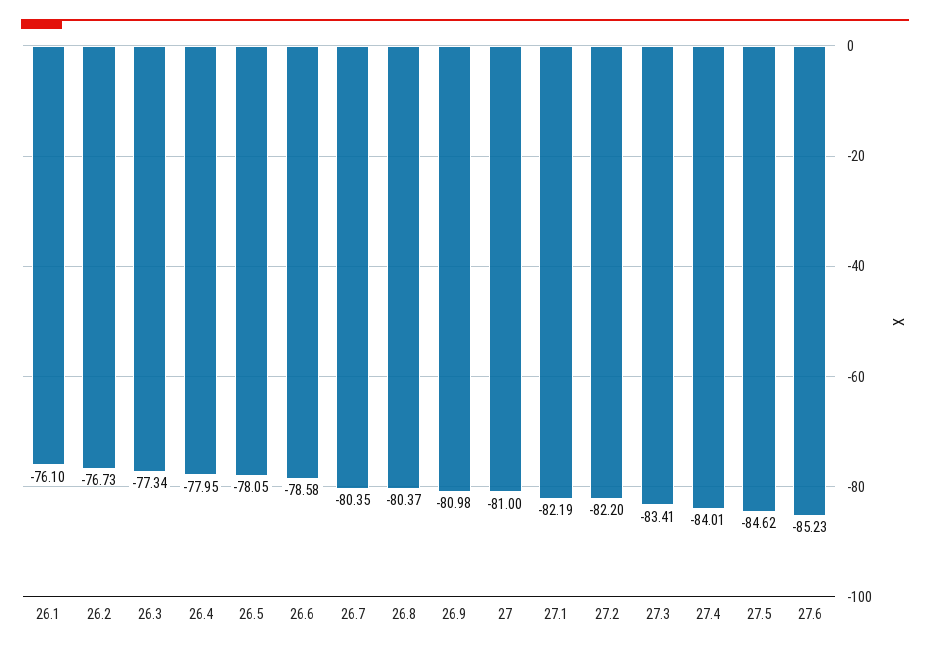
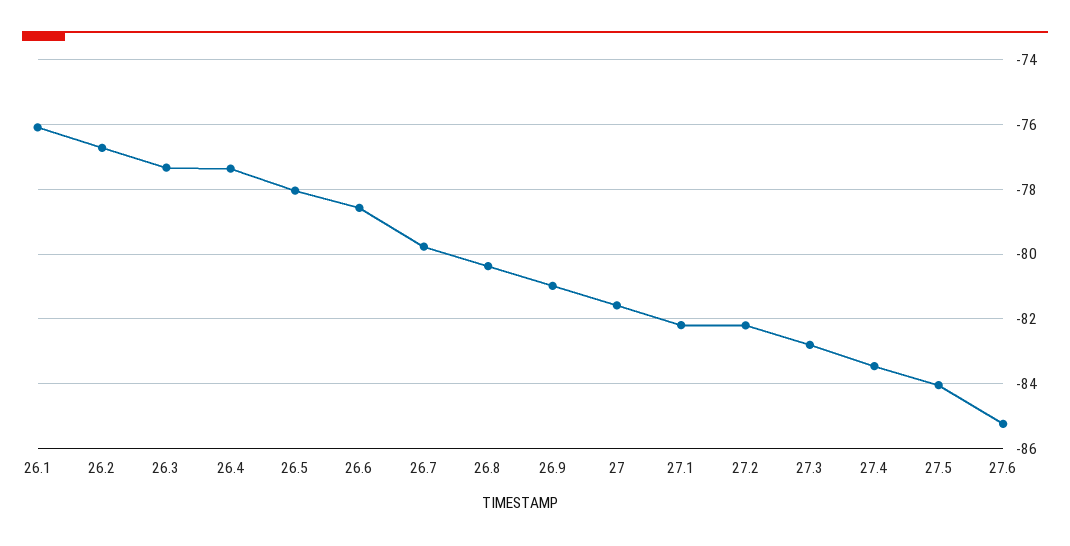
  {
    "26.1": -76.1,
    "26.2": -76.73,
    "26.3": -77.34,
-   "26.4": -77.95,
+   "26.4": -77.4,
    "26.5": -78.05,
    "26.6": -78.58,
-   "26.7": -80.35,
+   "26.7": -79.8,
    "26.8": -80.37,
    "26.9": -80.98,
-   "27": -81,
+   "27": -81.6,
    "27.1": -82.19,
    "27.2": -82.2,
-   "27.3": -83.41,
+   "27.3": -82.8,
-   "27.4": -84.01,
+   "27.4": -83.4,
-   "27.5": -84.62,
+   "27.5": -84,
    "27.6": -85.23
  }

